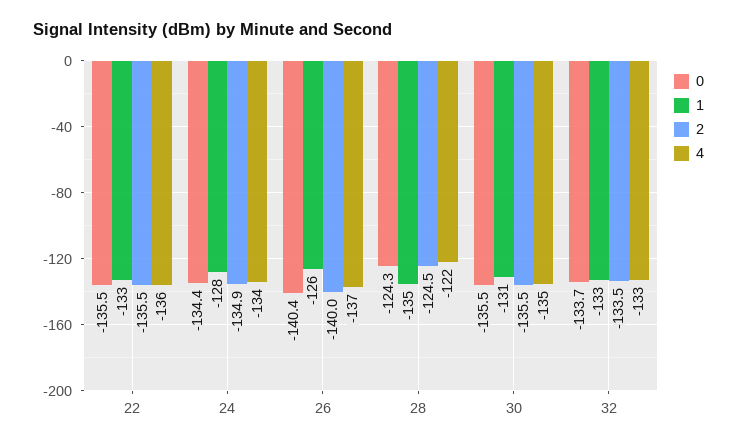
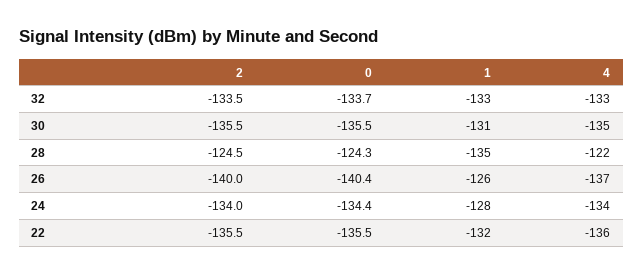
  {
    "0": {
      "22": -135.5,
      "24": -134.4,
      "26": -140.4,
      "28": -124.3,
      "30": -135.5,
      "32": -133.7
    },
    "1": {
-     "22": -133,
+     "22": -132,
      "24": -128,
      "26": -126,
      "28": -135,
      "30": -131,
      "32": -133
    },
    "2": {
      "22": -135.5,
-     "24": -134.9,
+     "24": -134,
      "26": -140,
      "28": -124.5,
      "30": -135.5,
      "32": -133.5
    },
    "4": {
      "22": -136,
      "24": -134,
      "26": -137,
      "28": -122,
      "30": -135,
      "32": -133
    }
  }

